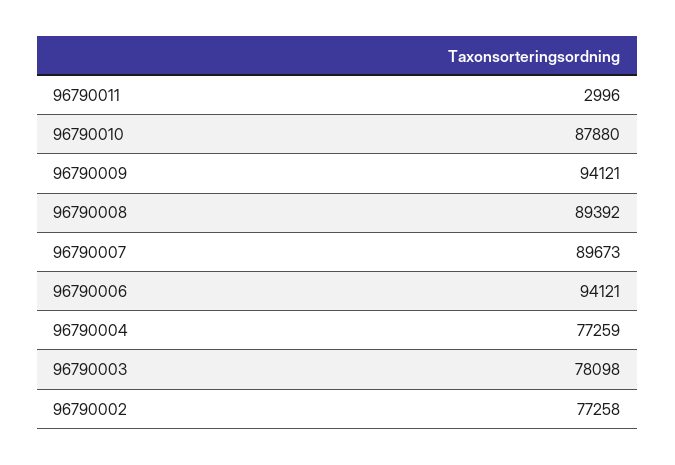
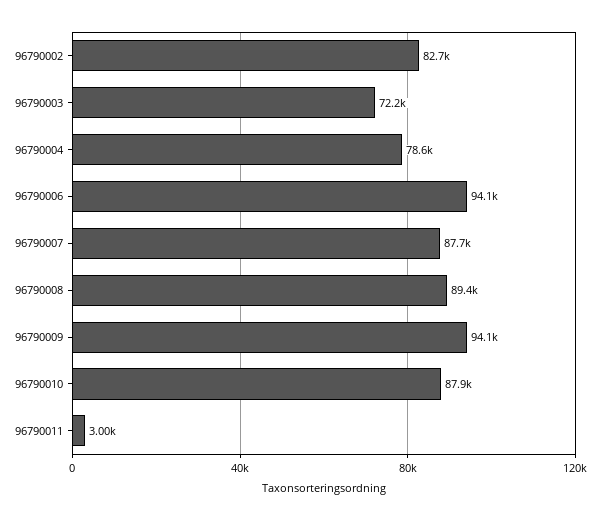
  {
    "96790011": 2996,
    "96790010": 87880,
    "96790009": 94121,
    "96790008": 89392,
-   "96790007": 89673,
+   "96790007": 87700,
    "96790006": 94121,
-   "96790004": 77259,
+   "96790004": 78600,
-   "96790003": 78098,
+   "96790003": 72200,
-   "96790002": 77258
+   "96790002": 82700
  }

